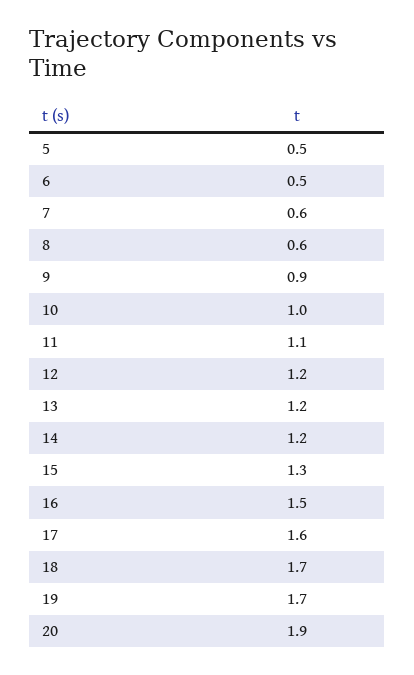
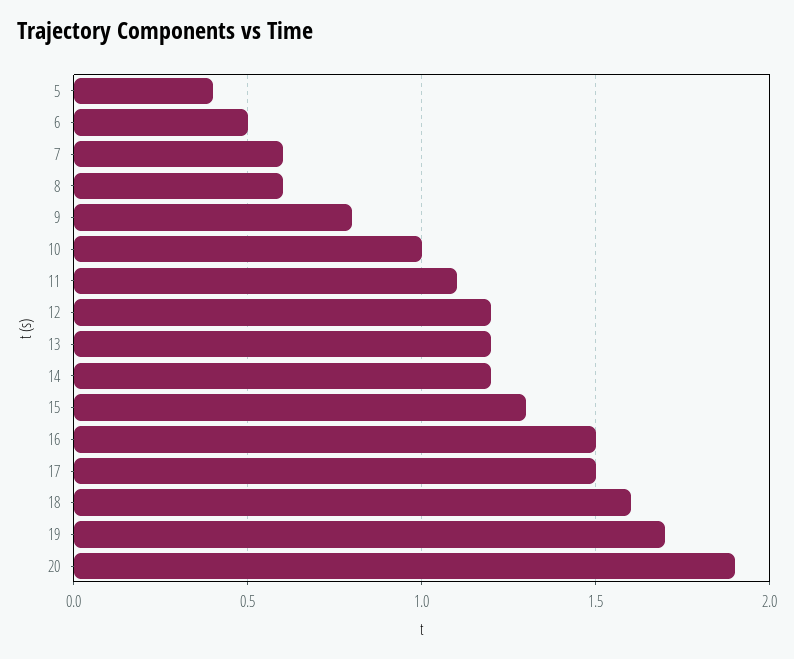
  {
-   "5": 0.5,
+   "5": 0.4,
    "6": 0.5,
    "7": 0.6,
    "8": 0.6,
-   "9": 0.9,
+   "9": 0.8,
    "10": 1,
    "11": 1.1,
    "12": 1.2,
    "13": 1.2,
    "14": 1.2,
    "15": 1.3,
    "16": 1.5,
-   "17": 1.6,
+   "17": 1.5,
-   "18": 1.7,
+   "18": 1.6,
    "19": 1.7,
    "20": 1.9
  }

